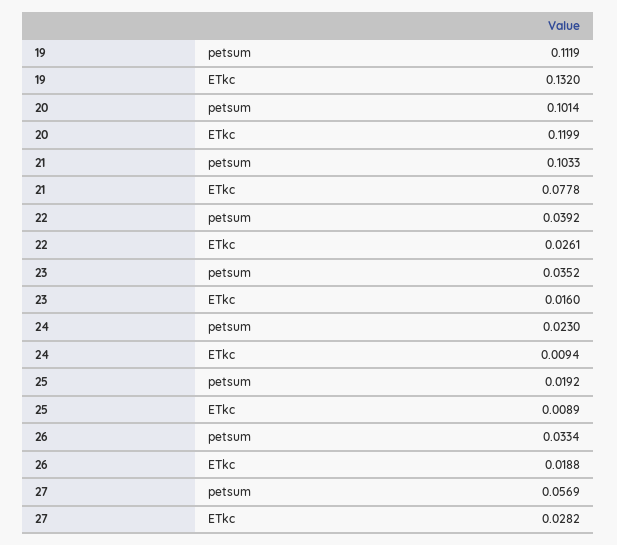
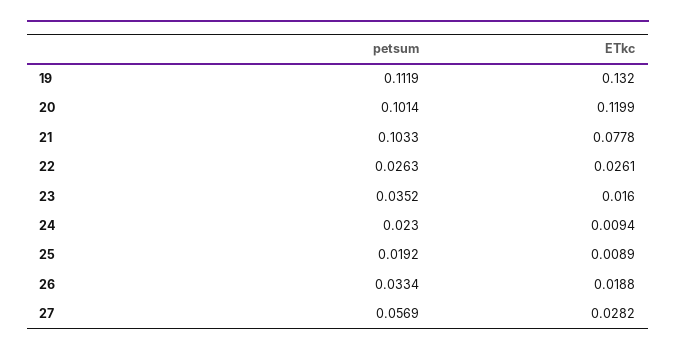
  {
    "19": {
      "petsum": 0.1119,
      "ETkc": 0.132
    },
    "20": {
      "petsum": 0.1014,
      "ETkc": 0.1199
    },
    "21": {
      "petsum": 0.1033,
      "ETkc": 0.0778
    },
    "22": {
-     "petsum": 0.0392,
+     "petsum": 0.0263,
      "ETkc": 0.0261
    },
    "23": {
      "petsum": 0.0352,
      "ETkc": 0.016
    },
    "24": {
      "petsum": 0.023,
      "ETkc": 0.0094
    },
    "25": {
      "petsum": 0.0192,
      "ETkc": 0.0089
    },
    "26": {
      "petsum": 0.0334,
      "ETkc": 0.0188
    },
    "27": {
      "petsum": 0.0569,
      "ETkc": 0.0282
    }
  }

